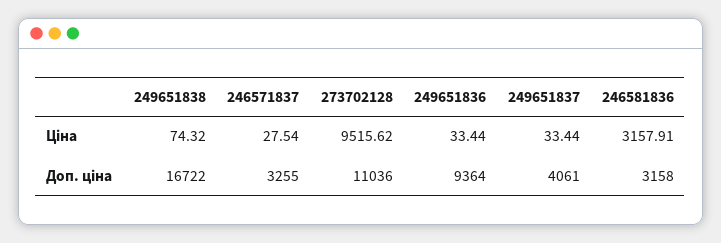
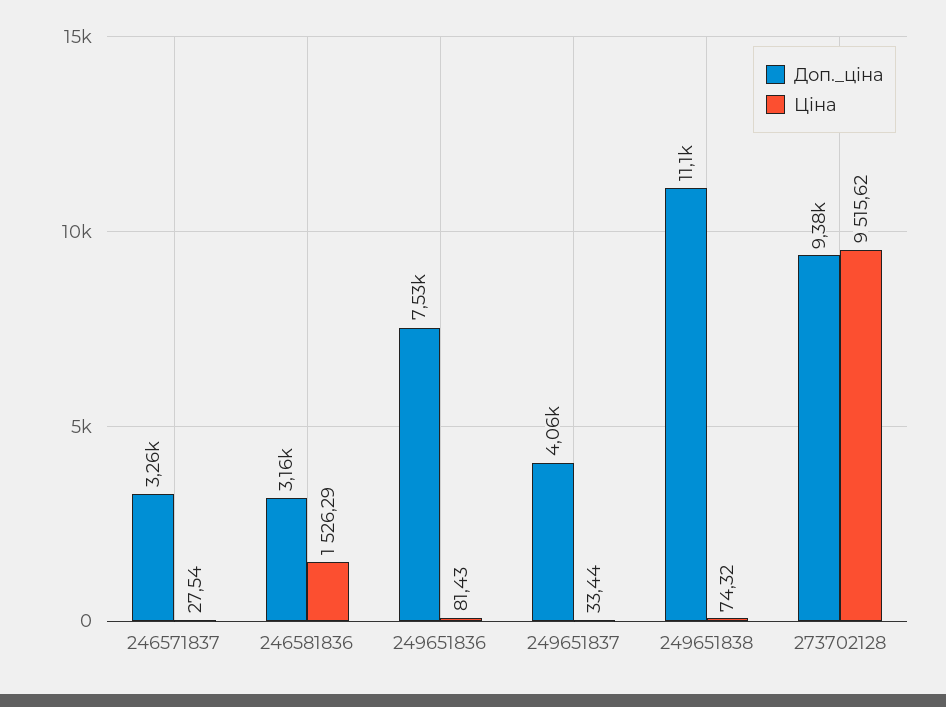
  {
    "Ціна": {
      "249651838": 74.32,
      "246571837": 27.54,
      "273702128": 9515.62,
-     "249651836": 33.44,
+     "249651836": 81.43,
      "249651837": 33.44,
-     "246581836": 3157.91
+     "246581836": 1526.29
    },
    "Доп. ціна": {
-     "249651838": 16722,
+     "249651838": 11100,
      "246571837": 3255,
-     "273702128": 11036,
+     "273702128": 9380,
-     "249651836": 9364,
+     "249651836": 7530,
      "249651837": 4061,
      "246581836": 3158
    }
  }

